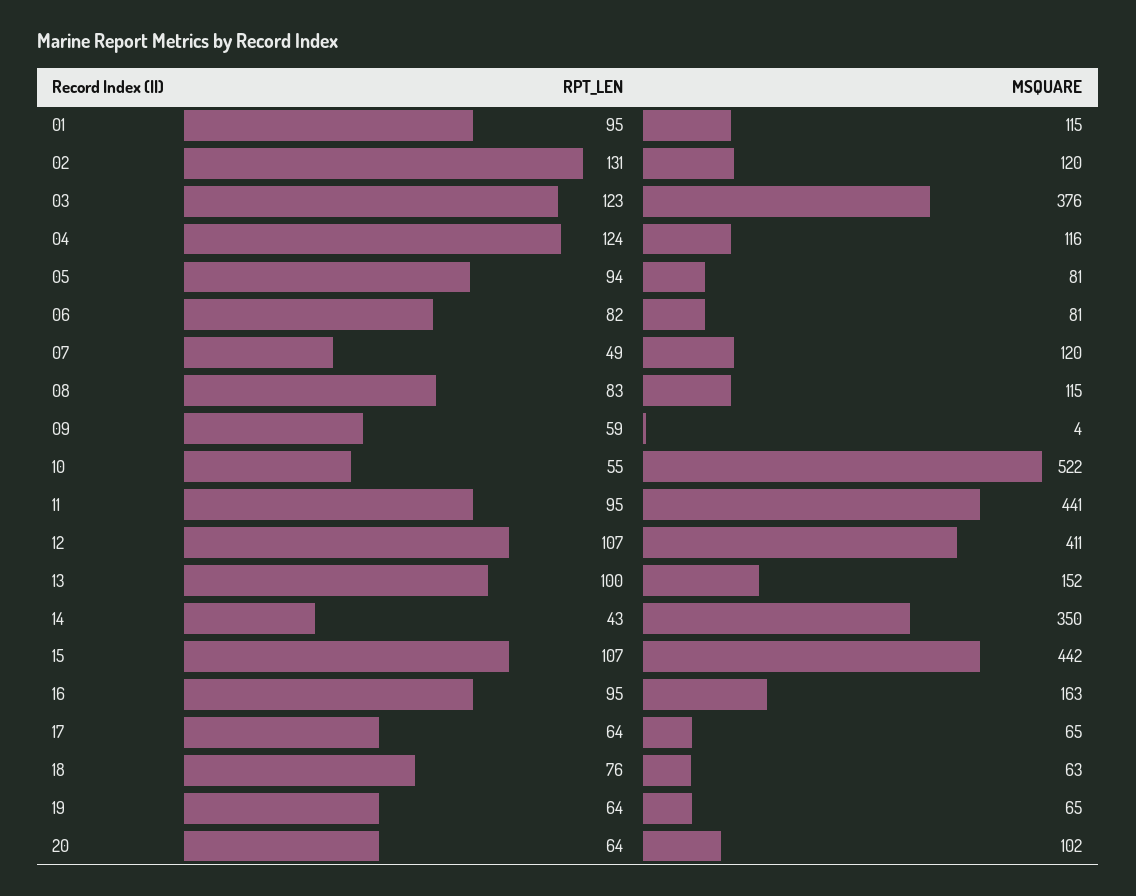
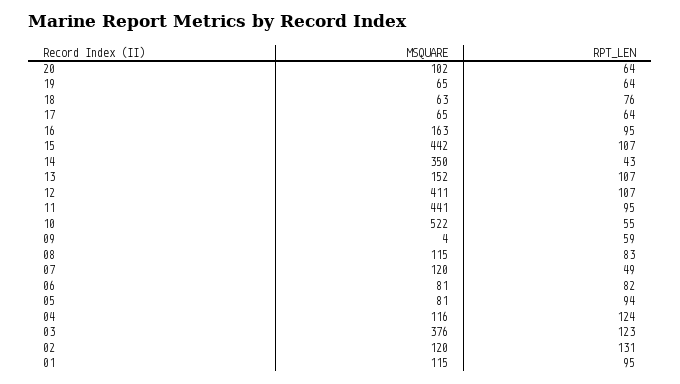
  {
    "RPT_LEN": {
      "01": 95,
      "02": 131,
      "03": 123,
      "04": 124,
      "05": 94,
      "06": 82,
      "07": 49,
      "08": 83,
      "09": 59,
      "10": 55,
      "11": 95,
      "12": 107,
-     "13": 100,
+     "13": 107,
      "14": 43,
      "15": 107,
      "16": 95,
      "17": 64,
      "18": 76,
      "19": 64,
      "20": 64
    },
    "MSQUARE": {
      "01": 115,
      "02": 120,
      "03": 376,
      "04": 116,
      "05": 81,
      "06": 81,
      "07": 120,
      "08": 115,
      "09": 4,
      "10": 522,
      "11": 441,
      "12": 411,
      "13": 152,
      "14": 350,
      "15": 442,
      "16": 163,
      "17": 65,
      "18": 63,
      "19": 65,
      "20": 102
    }
  }

